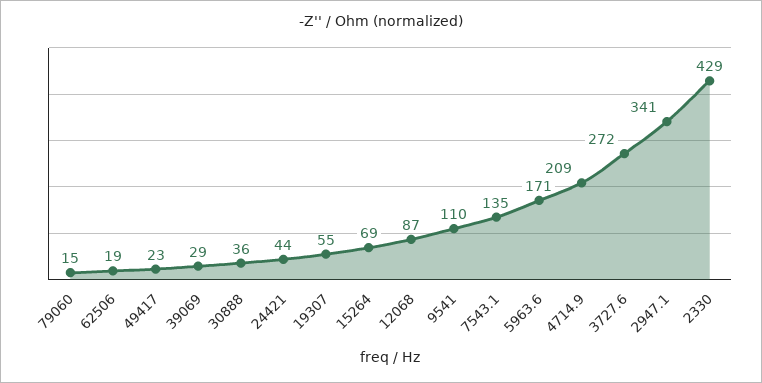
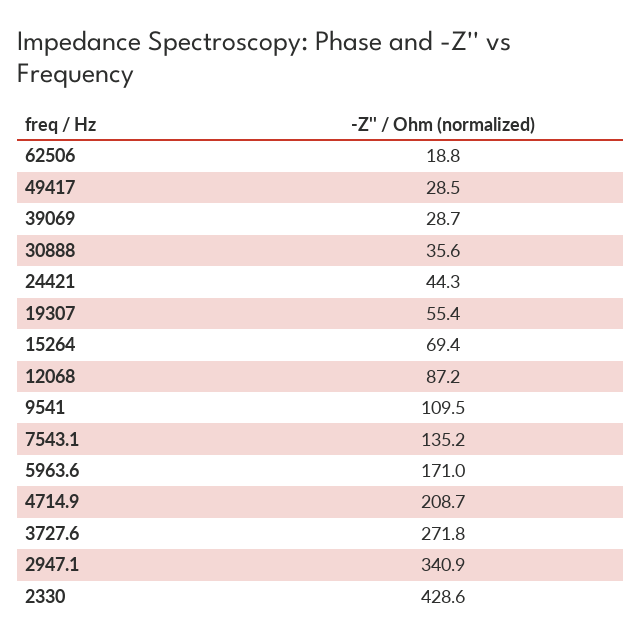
  {
-   "79060": 15,
    "62506": 18.8,
-   "49417": 23,
+   "49417": 28.5,
    "39069": 28.7,
    "30888": 35.6,
    "24421": 44.3,
    "19307": 55.4,
    "15264": 69.4,
    "12068": 87.2,
    "9541": 109.5,
    "7543.1": 135.2,
    "5963.6": 171,
    "4714.9": 208.7,
    "3727.6": 271.8,
    "2947.1": 340.9,
    "2330": 428.6
  }

